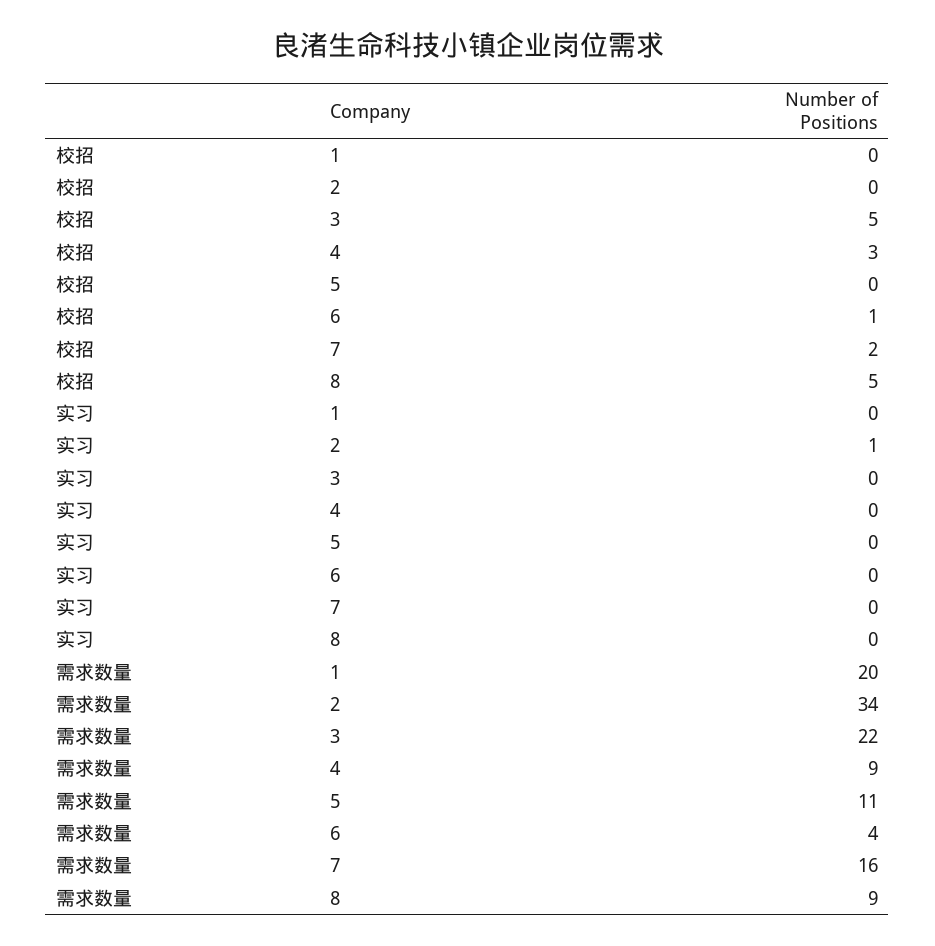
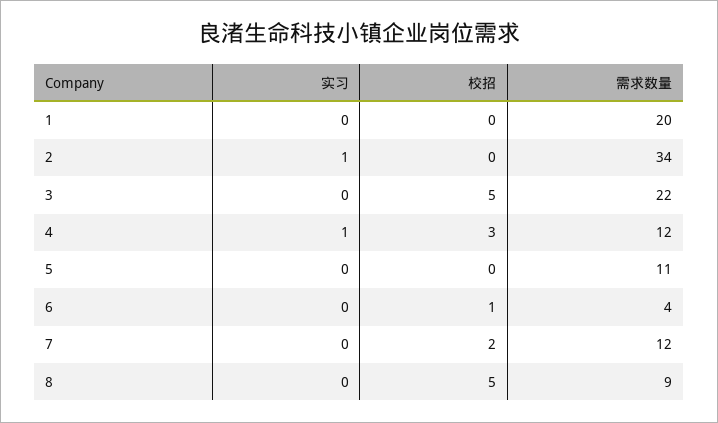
  {
    "校招": {
      "1": 0,
      "2": 0,
      "3": 5,
      "4": 3,
      "5": 0,
      "6": 1,
      "7": 2,
      "8": 5
    },
    "实习": {
      "1": 0,
      "2": 1,
      "3": 0,
-     "4": 0,
+     "4": 1,
      "5": 0,
      "6": 0,
      "7": 0,
      "8": 0
    },
    "需求数量": {
      "1": 20,
      "2": 34,
      "3": 22,
-     "4": 9,
+     "4": 12,
      "5": 11,
      "6": 4,
-     "7": 16,
+     "7": 12,
      "8": 9
    }
  }

